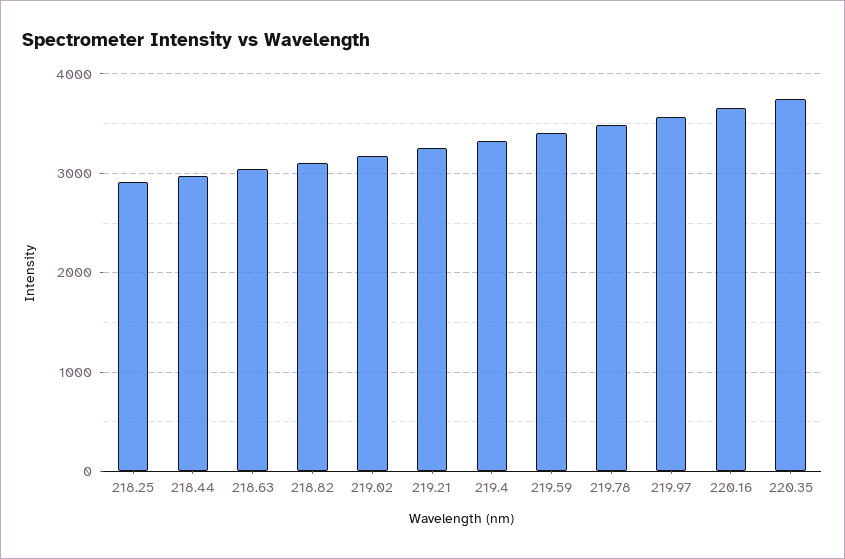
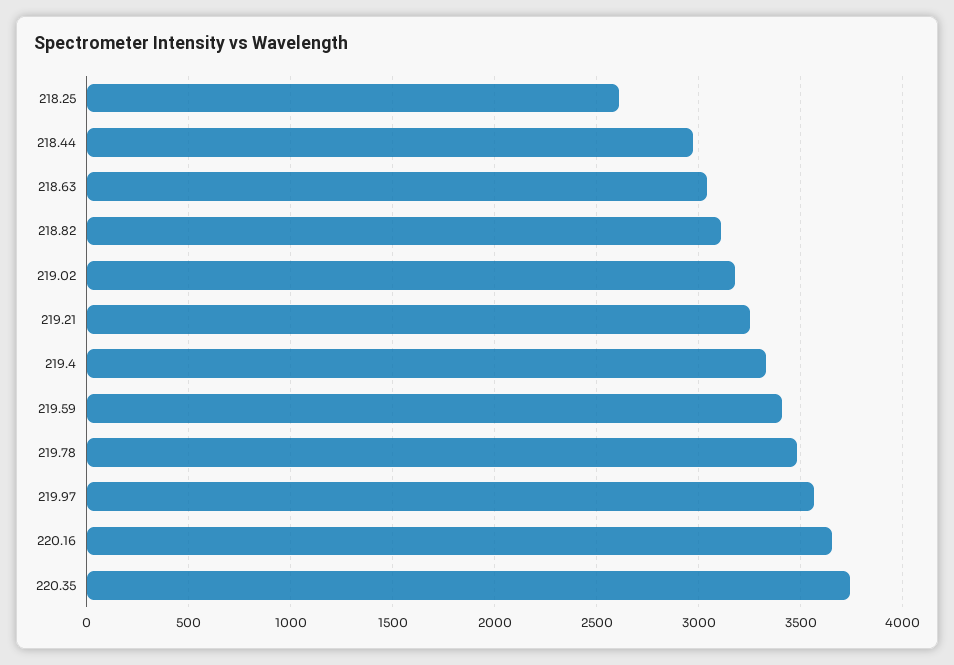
  {
-   "218.25": 2900,
+   "218.25": 2600,
    "218.44": 2950,
    "218.63": 3050,
    "218.82": 3100,
    "219.02": 3200,
    "219.21": 3250,
    "219.4": 3350,
    "219.59": 3400,
    "219.78": 3500,
    "219.97": 3550,
    "220.16": 3650,
    "220.35": 3750
  }

